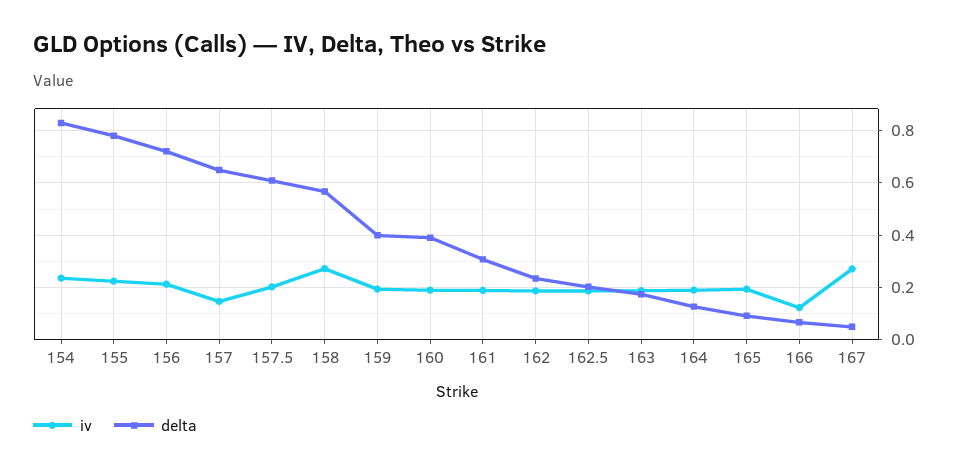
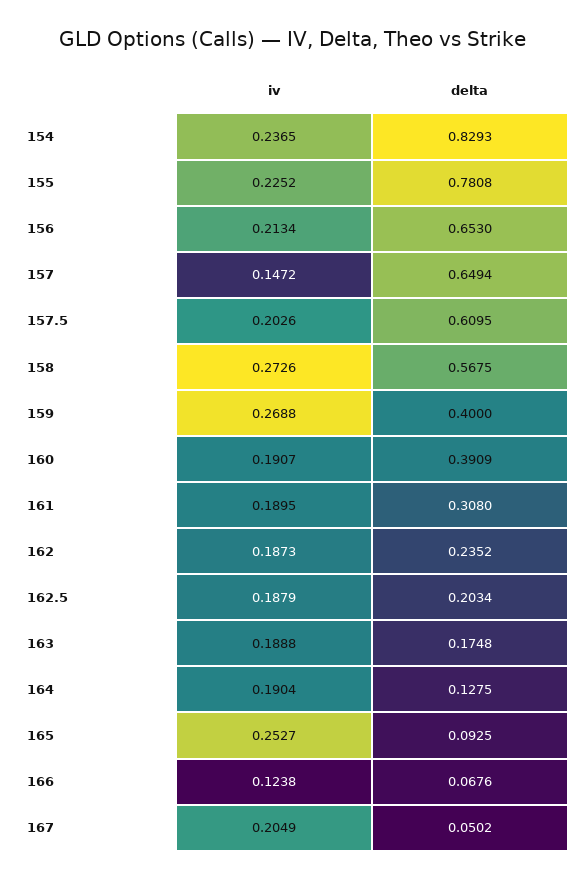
  {
    "iv": {
      "154": 0.2365,
      "155": 0.2252,
      "156": 0.2134,
      "157": 0.1472,
      "157.5": 0.2026,
      "158": 0.2726,
-     "159": 0.2,
+     "159": 0.2688,
      "160": 0.1907,
      "161": 0.1895,
      "162": 0.1873,
      "162.5": 0.1879,
      "163": 0.1888,
      "164": 0.1904,
-     "165": 0.2,
+     "165": 0.2527,
      "166": 0.1238,
-     "167": 0.275
+     "167": 0.2049
    },
    "delta": {
      "154": 0.8293,
      "155": 0.7808,
-     "156": 0.725,
+     "156": 0.653,
      "157": 0.6494,
      "157.5": 0.6095,
      "158": 0.5675,
      "159": 0.4,
      "160": 0.3909,
      "161": 0.308,
      "162": 0.2352,
      "162.5": 0.2034,
      "163": 0.1748,
      "164": 0.1275,
      "165": 0.0925,
      "166": 0.0676,
      "167": 0.0502
    }
  }

